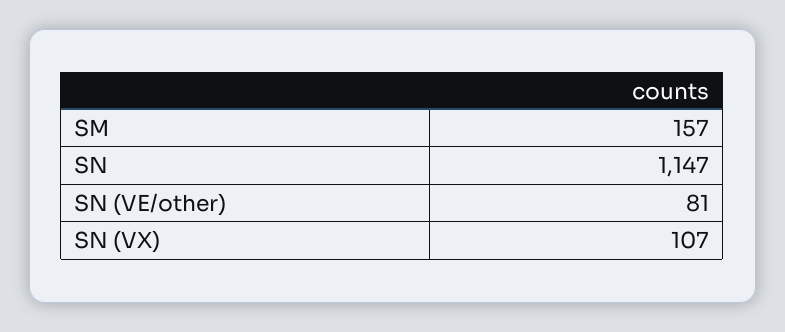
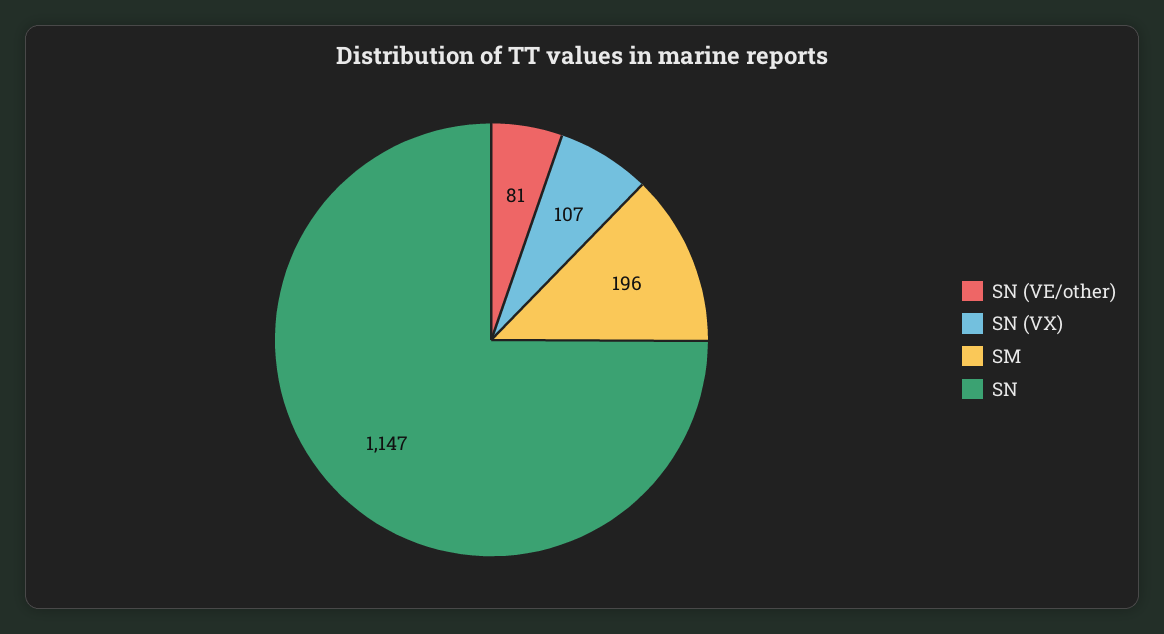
  {
-   "SM": 157,
+   "SM": 196,
    "SN": 1147,
    "SN (VE/other)": 81,
    "SN (VX)": 107
  }

